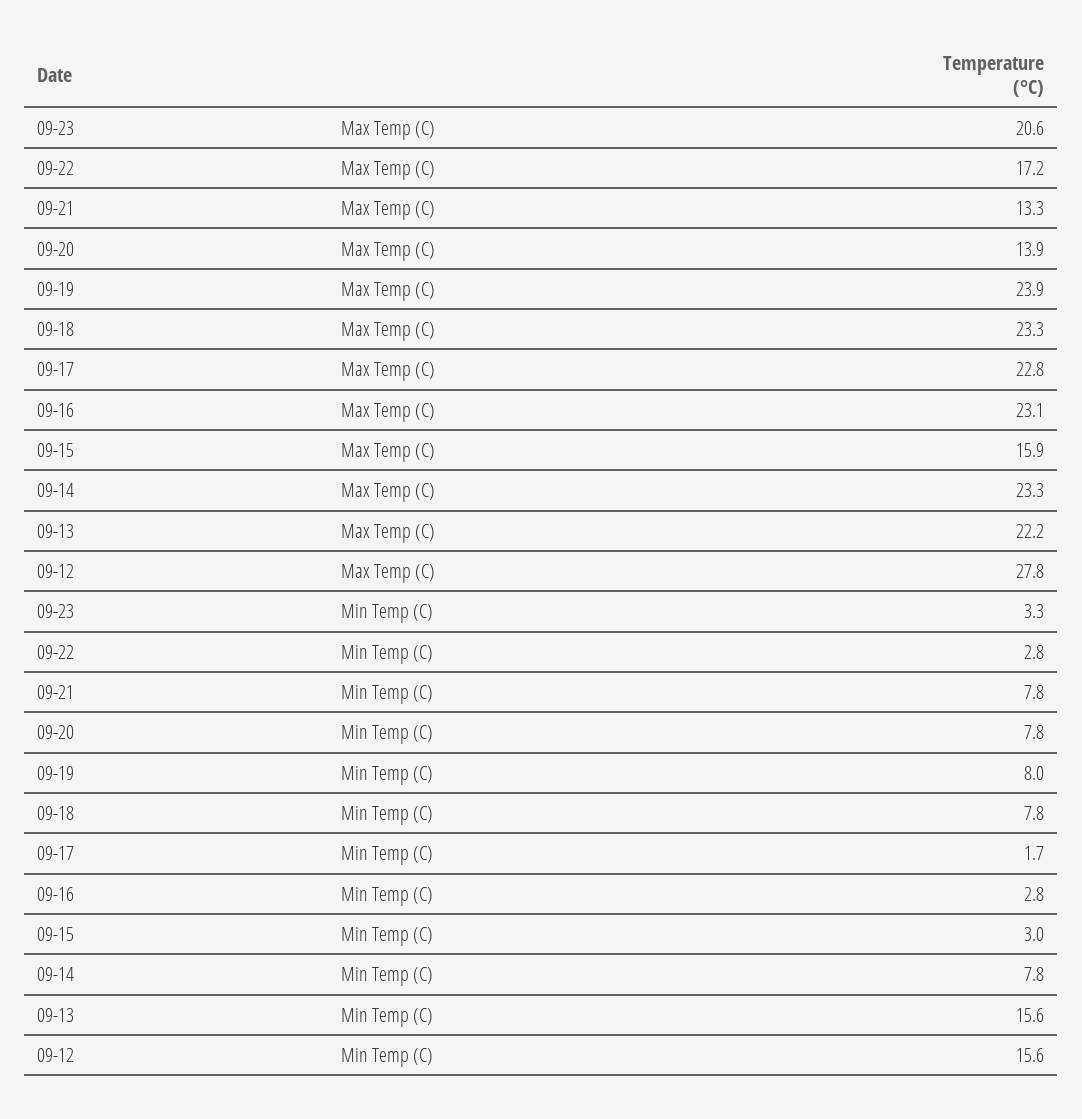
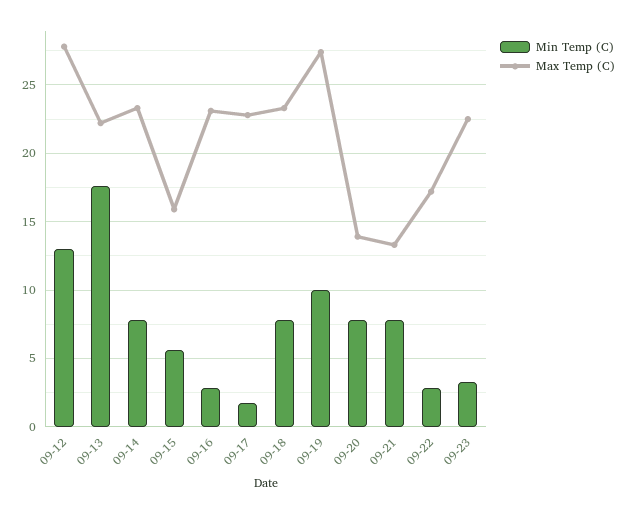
  {
    "Max Temp (C)": {
-     "09-23": 20.6,
+     "09-23": 22.5,
      "09-22": 17.2,
      "09-21": 13.3,
      "09-20": 13.9,
-     "09-19": 23.9,
+     "09-19": 27.5,
      "09-18": 23.3,
      "09-17": 22.8,
      "09-16": 23.1,
      "09-15": 15.9,
      "09-14": 23.3,
      "09-13": 22.2,
      "09-12": 27.8
    },
    "Min Temp (C)": {
      "09-23": 3.3,
      "09-22": 2.8,
      "09-21": 7.8,
      "09-20": 7.8,
-     "09-19": 8,
+     "09-19": 10,
      "09-18": 7.8,
      "09-17": 1.7,
      "09-16": 2.8,
-     "09-15": 3,
+     "09-15": 5.5,
      "09-14": 7.8,
-     "09-13": 15.6,
+     "09-13": 17.5,
-     "09-12": 15.6
+     "09-12": 13
    }
  }

